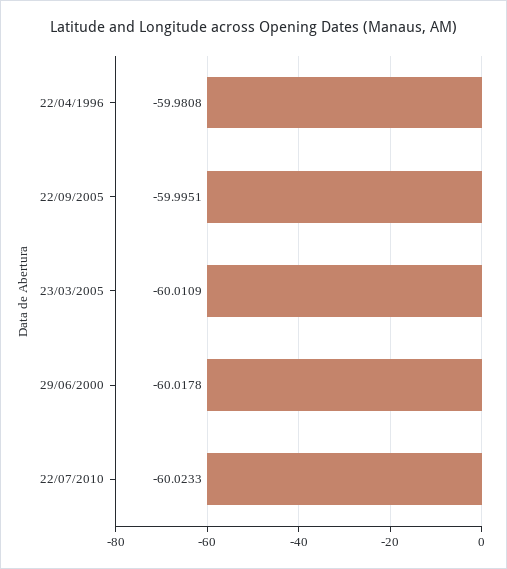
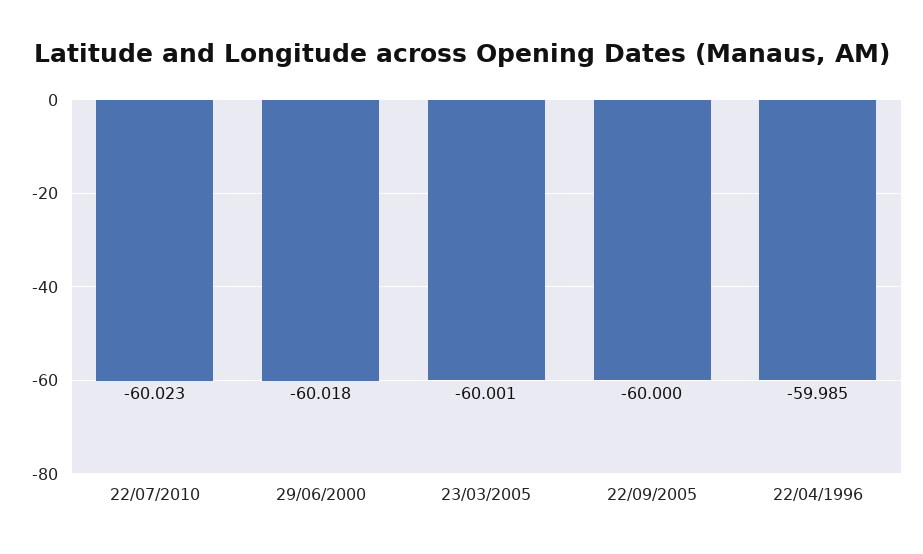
  {
-   "22/04/1996": -59.9808,
+   "22/04/1996": -59.985,
-   "22/09/2005": -59.9951,
+   "22/09/2005": -60,
-   "23/03/2005": -60.0109,
+   "23/03/2005": -60.001,
    "29/06/2000": -60.0178,
    "22/07/2010": -60.0233
  }

